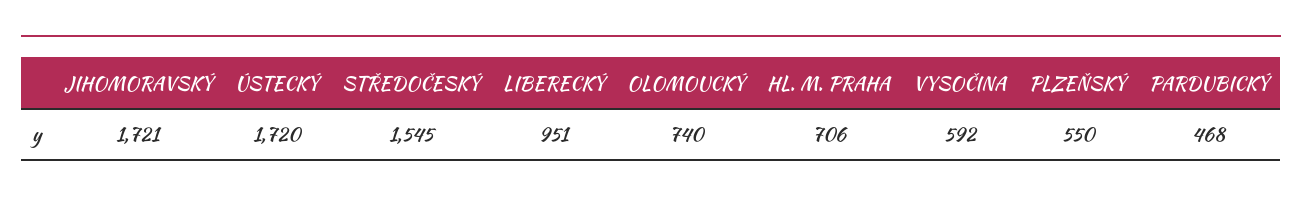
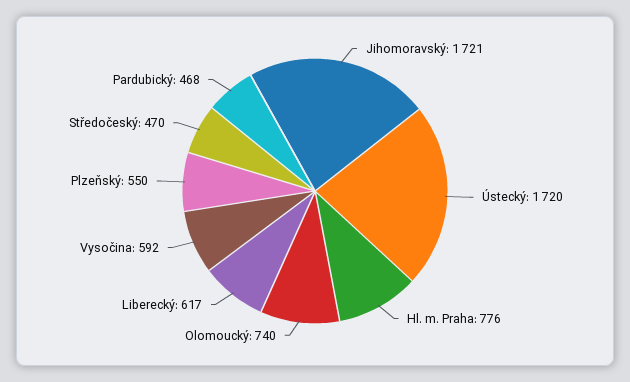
  {
    "JIHOMORAVSKÝ": 1721,
    "ÚSTECKÝ": 1720,
-   "STŘEDOČESKÝ": 1545,
+   "STŘEDOČESKÝ": 470,
-   "LIBERECKÝ": 951,
+   "LIBERECKÝ": 617,
    "OLOMOUCKÝ": 740,
-   "HL. M. PRAHA": 706,
+   "HL. M. PRAHA": 776,
    "VYSOČINA": 592,
    "PLZEŇSKÝ": 550,
    "PARDUBICKÝ": 468
  }

